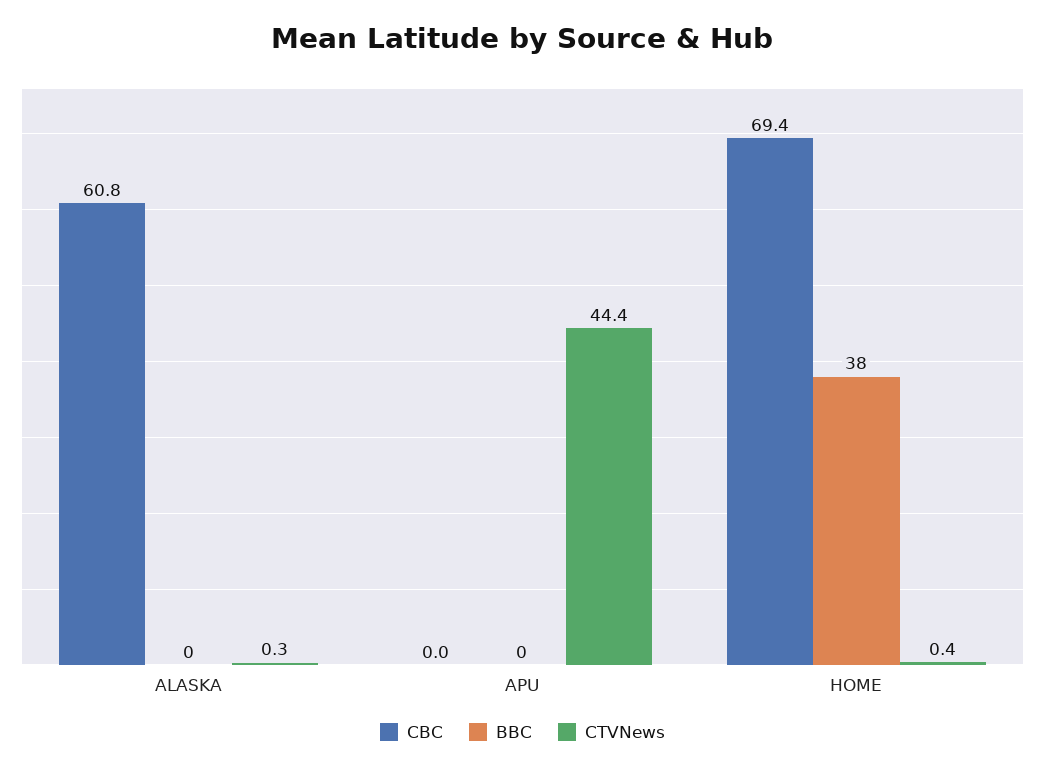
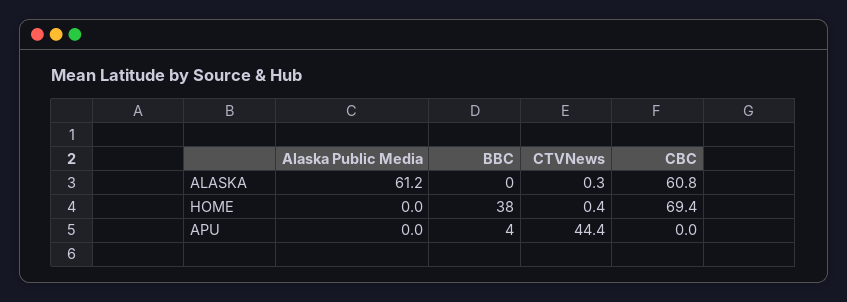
  {
    "CBC": {
      "ALASKA": 60.8,
      "APU": 0,
      "HOME": 69.4
    },
    "BBC": {
      "ALASKA": 0,
-     "APU": 0,
+     "APU": 4,
      "HOME": 38
    },
    "CTVNews": {
      "ALASKA": 0.3,
      "APU": 44.4,
      "HOME": 0.4
-   }
+   },
+   "Alaska Public Media": {
+     "ALASKA": 61.2,
+     "HOME": 0,
+     "APU": 0
+   }
  }

